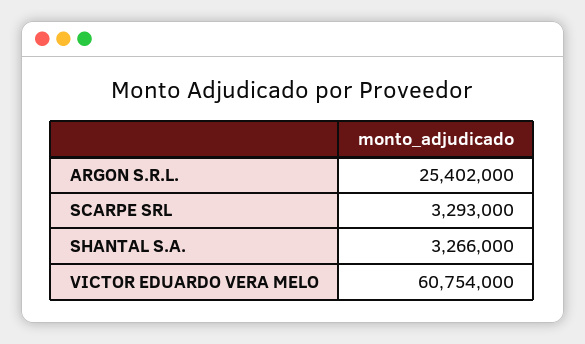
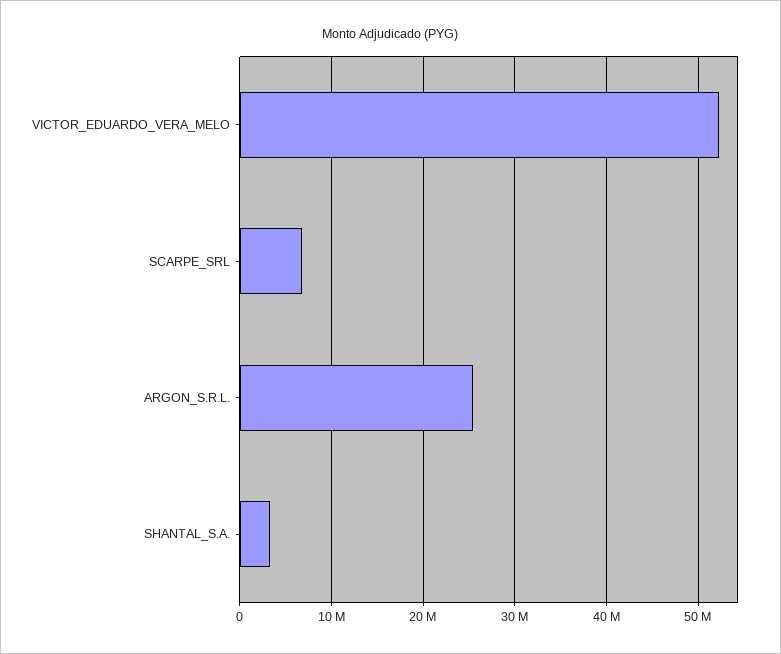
  {
    "ARGON S.R.L.": 25402000,
-   "SCARPE SRL": 3293000,
+   "SCARPE SRL": 7000000,
    "SHANTAL S.A.": 3266000,
-   "VICTOR EDUARDO VERA MELO": 60754000
+   "VICTOR EDUARDO VERA MELO": 52000000
  }

